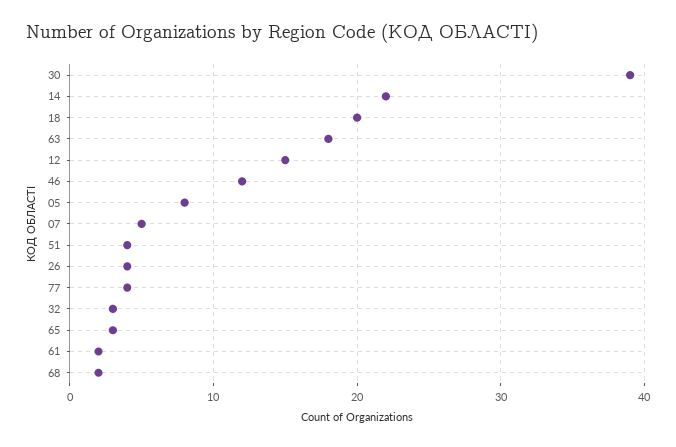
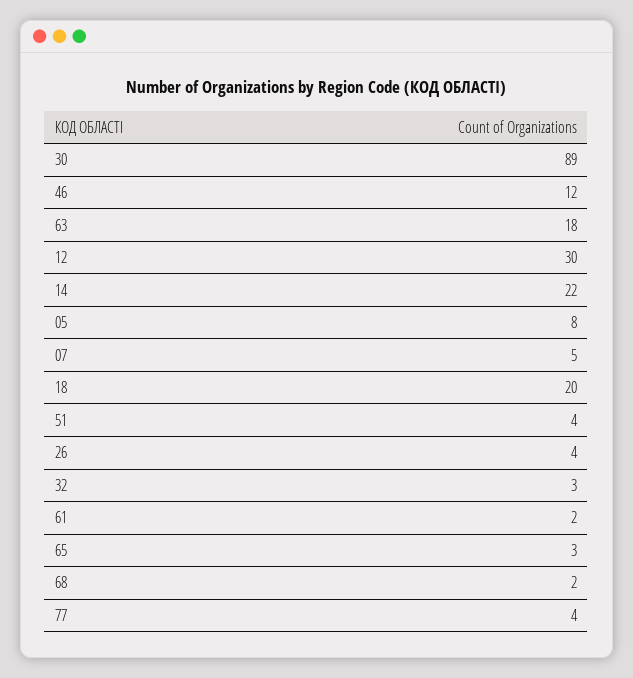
  {
-   "30": 39,
+   "30": 89,
    "14": 22,
    "18": 20,
    "63": 18,
-   "12": 15,
+   "12": 30,
    "46": 12,
    "05": 8,
    "07": 5,
    "51": 4,
    "26": 4,
    "77": 4,
    "32": 3,
    "65": 3,
    "61": 2,
    "68": 2
  }

